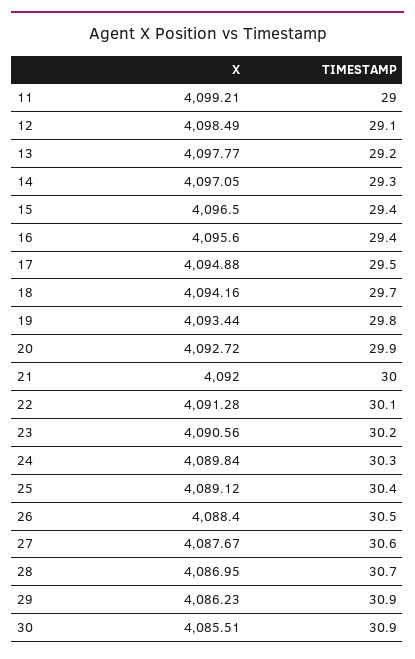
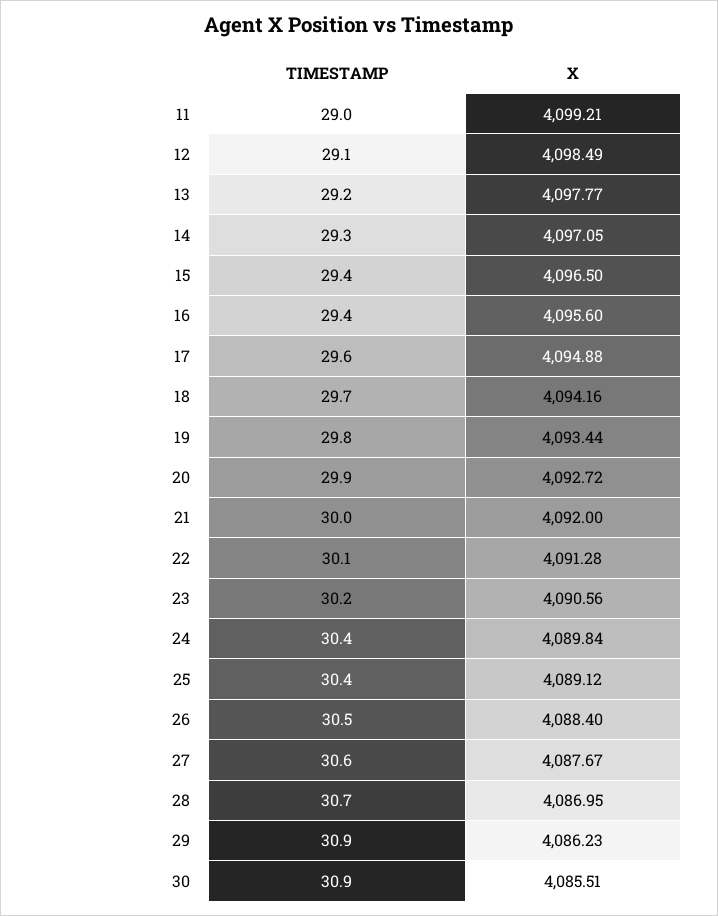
  {
    "X": {
      "11": 4099.21,
      "12": 4098.49,
      "13": 4097.77,
      "14": 4097.05,
      "15": 4096.5,
      "16": 4095.6,
      "17": 4094.88,
      "18": 4094.16,
      "19": 4093.44,
      "20": 4092.72,
      "21": 4092,
      "22": 4091.28,
      "23": 4090.56,
      "24": 4089.84,
      "25": 4089.12,
      "26": 4088.4,
      "27": 4087.67,
      "28": 4086.95,
      "29": 4086.23,
      "30": 4085.51
    },
    "TIMESTAMP": {
      "11": 29,
      "12": 29.1,
      "13": 29.2,
      "14": 29.3,
      "15": 29.4,
      "16": 29.4,
-     "17": 29.5,
+     "17": 29.6,
      "18": 29.7,
      "19": 29.8,
      "20": 29.9,
      "21": 30,
      "22": 30.1,
      "23": 30.2,
-     "24": 30.3,
+     "24": 30.4,
      "25": 30.4,
      "26": 30.5,
      "27": 30.6,
      "28": 30.7,
      "29": 30.9,
      "30": 30.9
    }
  }

